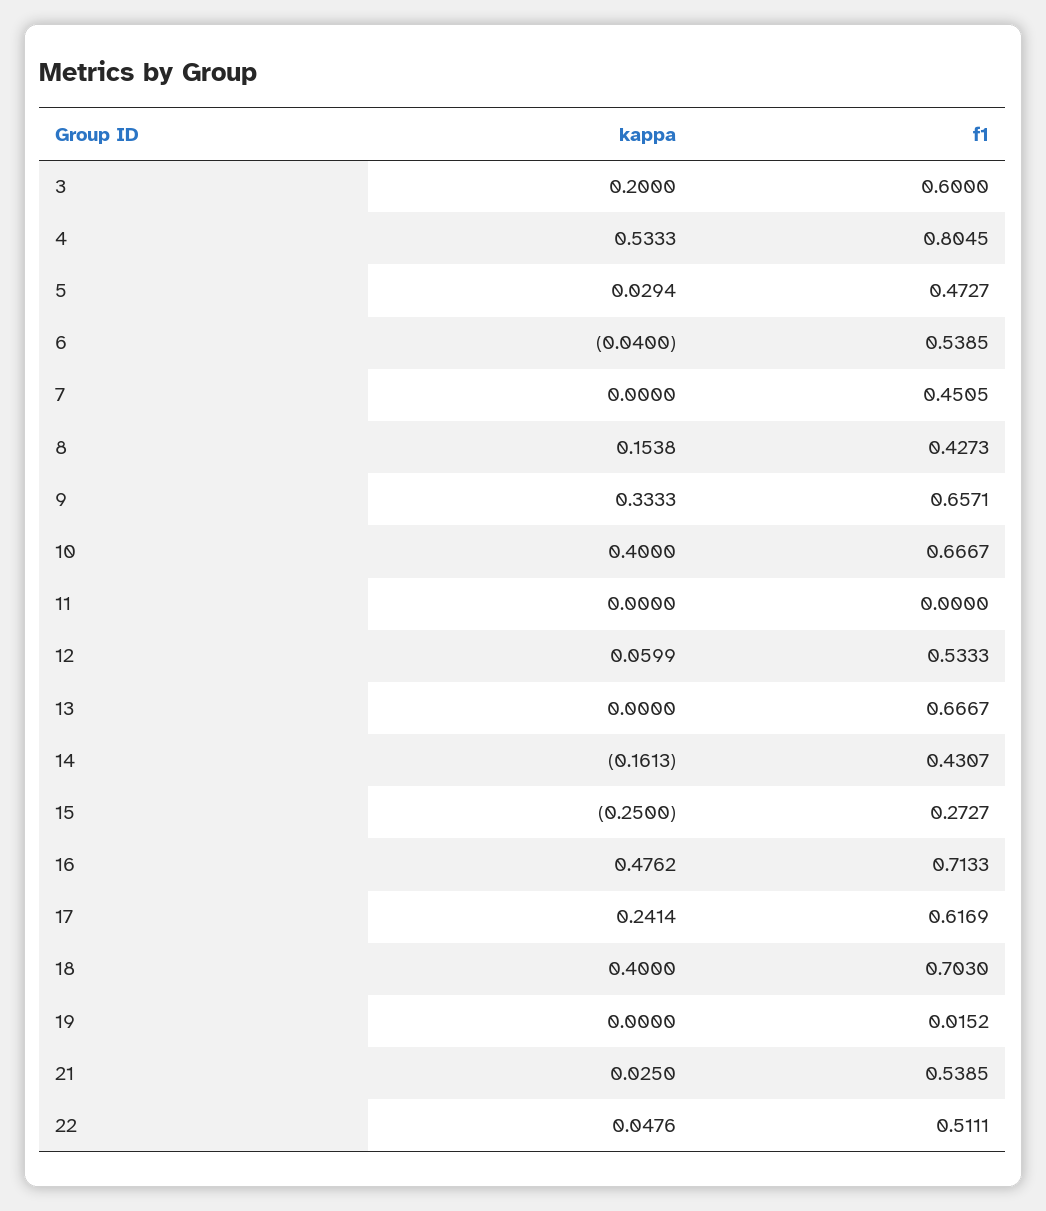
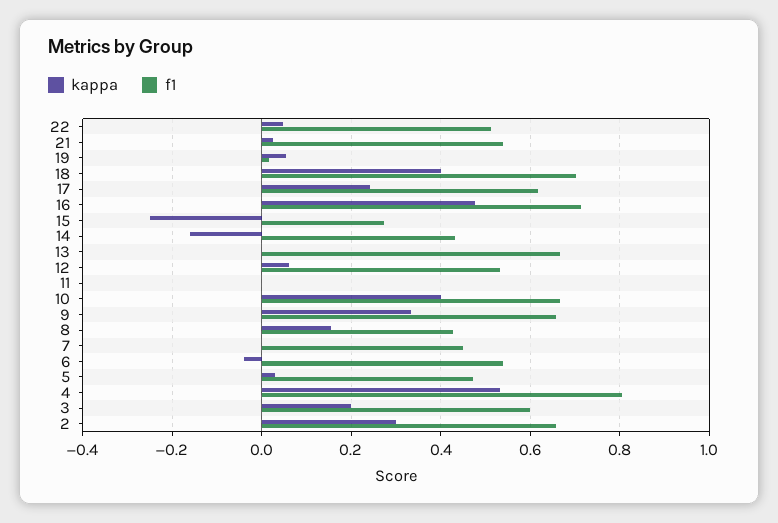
  {
    "kappa": {
      "3": 0.2,
      "4": 0.5333,
      "5": 0.0294,
      "6": -0.04,
      "7": 0,
      "8": 0.1538,
      "9": 0.3333,
      "10": 0.4,
      "11": 0,
      "12": 0.0599,
      "13": 0,
      "14": -0.1613,
      "15": -0.25,
      "16": 0.4762,
      "17": 0.2414,
      "18": 0.4,
-     "19": 0,
+     "19": 0.06,
      "21": 0.025,
-     "22": 0.0476
+     "22": 0.0476,
+     "2": 0.3
    },
    "f1": {
      "3": 0.6,
      "4": 0.8045,
      "5": 0.4727,
      "6": 0.5385,
      "7": 0.4505,
      "8": 0.4273,
      "9": 0.6571,
      "10": 0.6667,
      "11": 0,
      "12": 0.5333,
      "13": 0.6667,
      "14": 0.4307,
      "15": 0.2727,
      "16": 0.7133,
      "17": 0.6169,
      "18": 0.703,
      "19": 0.0152,
      "21": 0.5385,
-     "22": 0.5111
+     "22": 0.5111,
+     "2": 0.66
    }
  }

